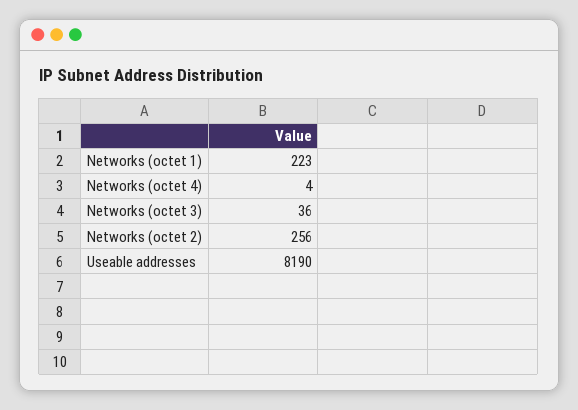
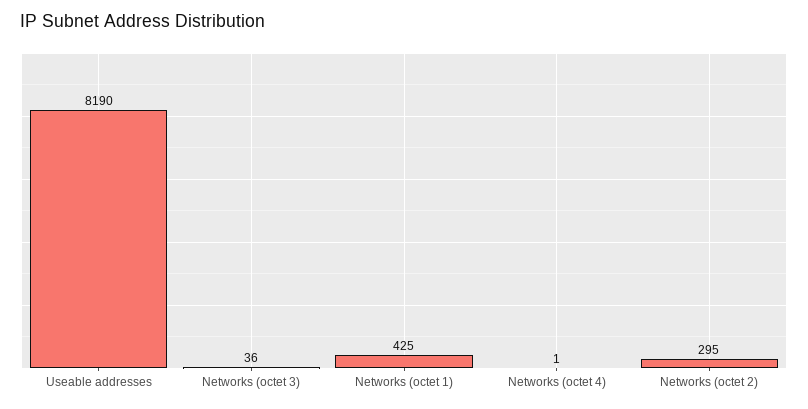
  {
-   "Networks (octet 1)": 223,
+   "Networks (octet 1)": 425,
-   "Networks (octet 4)": 4,
+   "Networks (octet 4)": 1,
    "Networks (octet 3)": 36,
-   "Networks (octet 2)": 256,
+   "Networks (octet 2)": 295,
    "Useable addresses": 8190
  }

